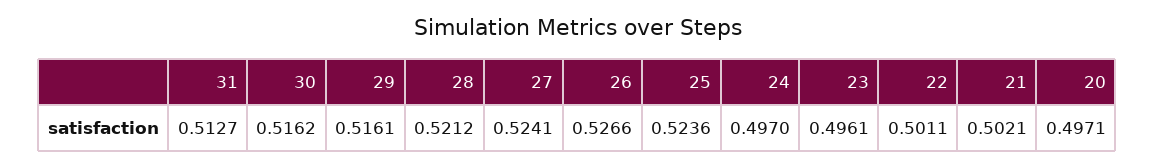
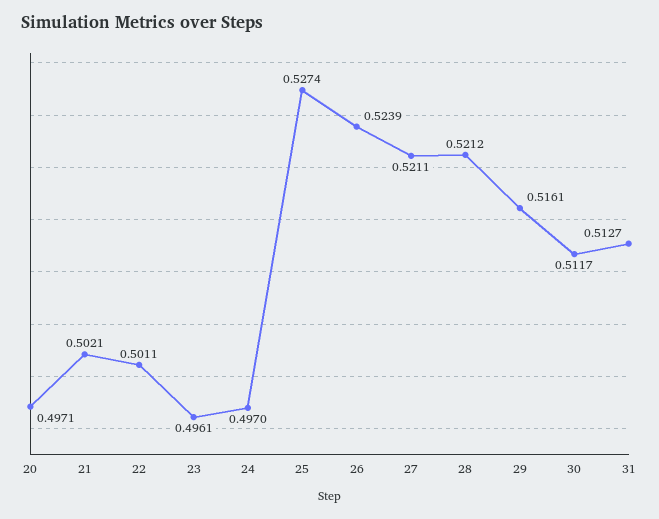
  {
    "31": 0.5127,
-   "30": 0.5162,
+   "30": 0.5117,
    "29": 0.5161,
    "28": 0.5212,
-   "27": 0.5241,
+   "27": 0.5211,
-   "26": 0.5266,
+   "26": 0.5239,
-   "25": 0.5236,
+   "25": 0.5274,
    "24": 0.497,
    "23": 0.4961,
    "22": 0.5011,
    "21": 0.5021,
    "20": 0.4971
  }

